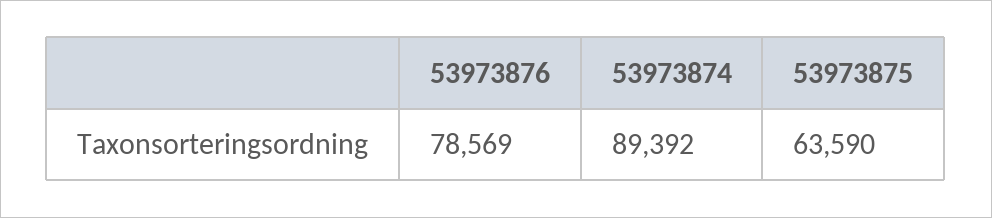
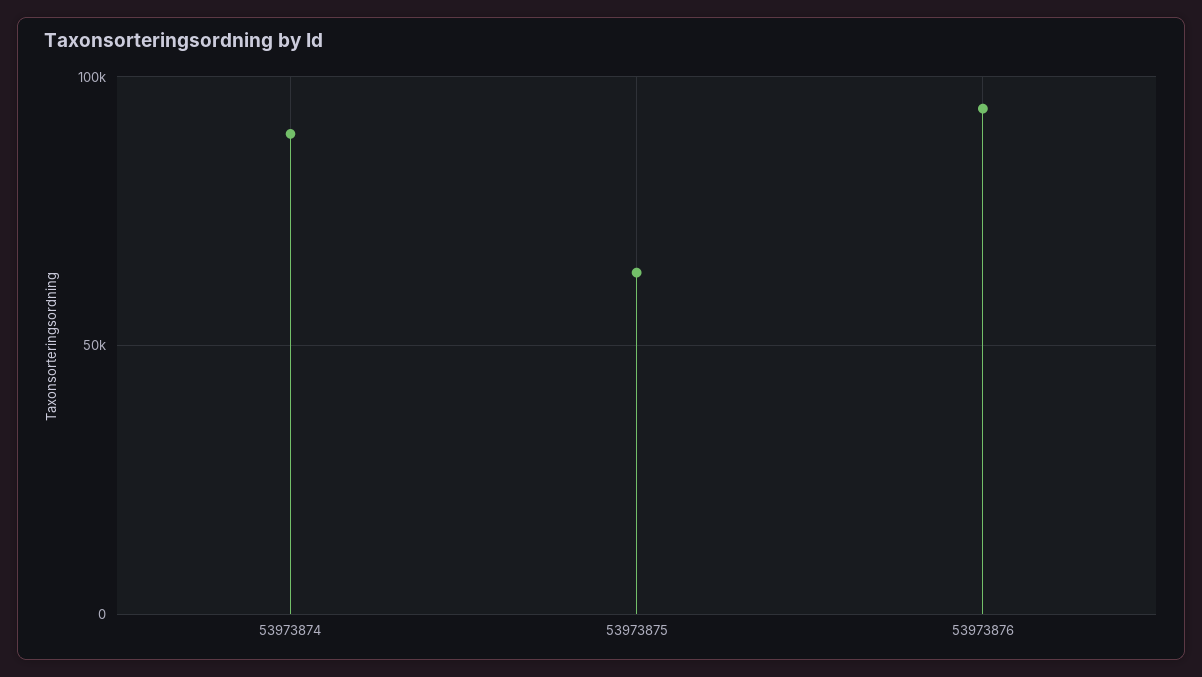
  {
-   "53973876": 78569,
+   "53973876": 95000,
    "53973874": 89392,
    "53973875": 63590
  }

